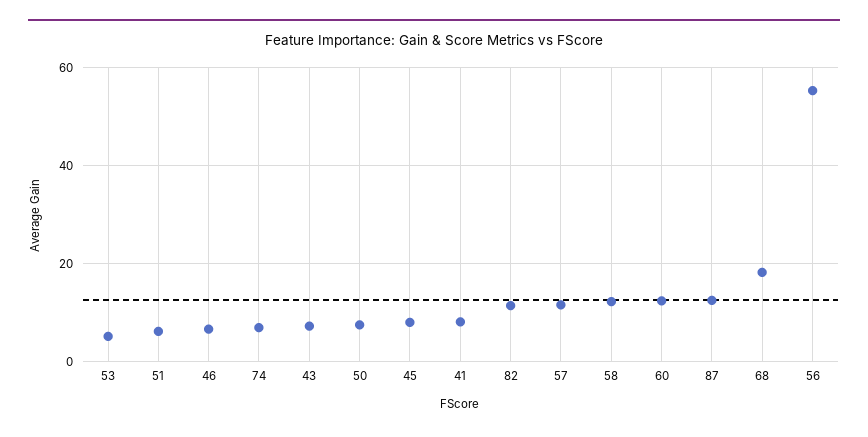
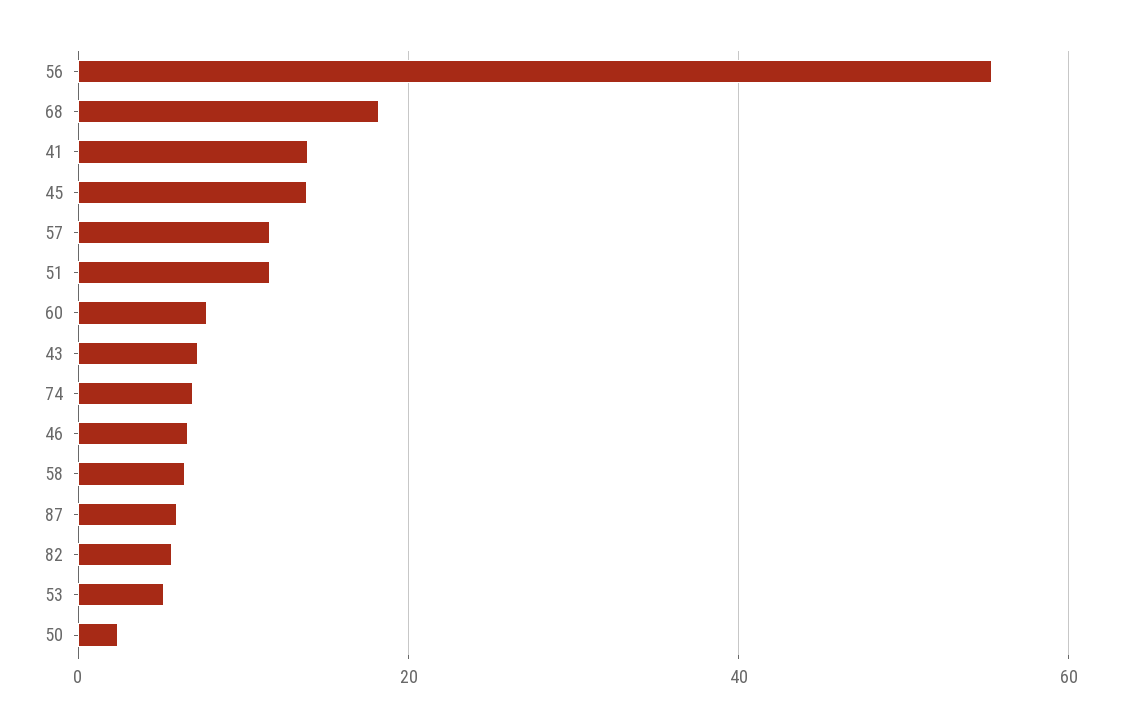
  {
    "53": 6,
-   "51": 6,
+   "51": 12,
    "46": 6,
    "74": 6,
    "43": 8,
-   "50": 8,
+   "50": 2,
-   "45": 8,
+   "45": 14,
-   "41": 8,
+   "41": 14,
-   "82": 12,
+   "82": 6,
    "57": 12,
-   "58": 12,
+   "58": 6,
-   "60": 12,
+   "60": 8,
-   "87": 12,
+   "87": 6,
    "68": 18,
    "56": 56
  }

